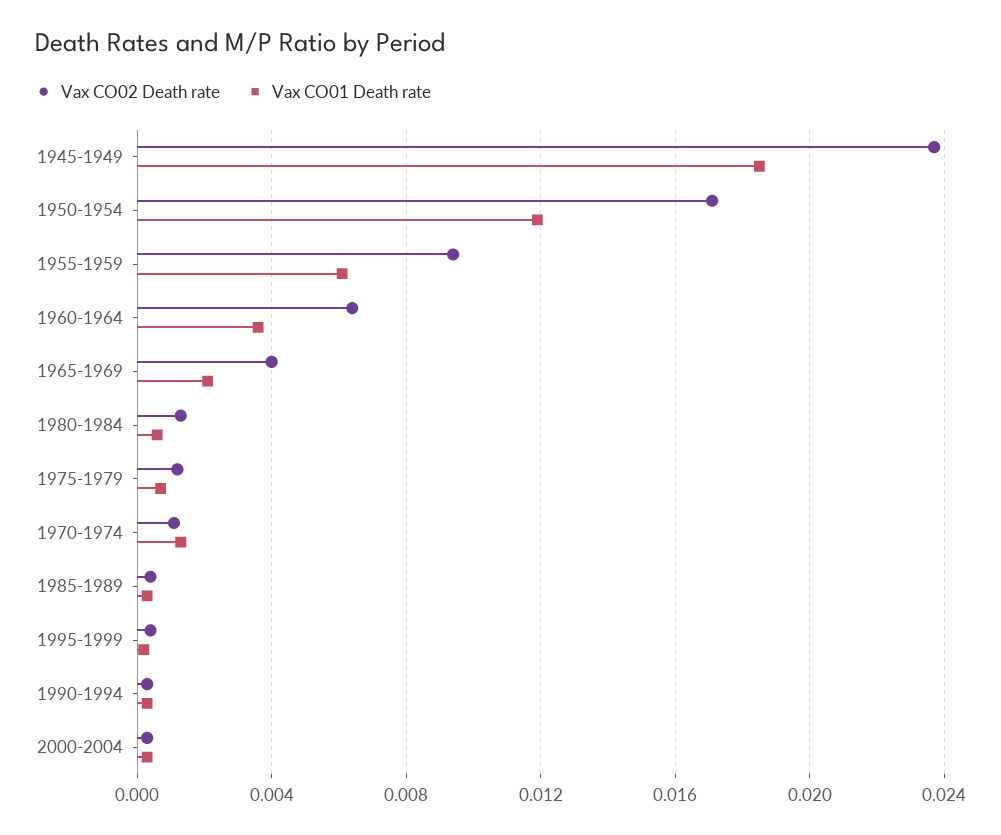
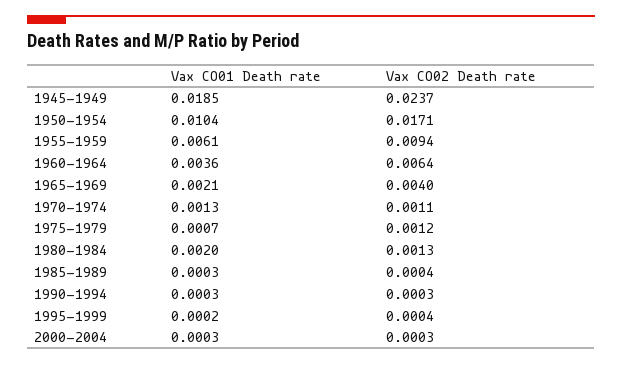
  {
    "Vax CO02 Death rate": {
      "1945-1949": 0.0237,
      "1950-1954": 0.0171,
      "1955-1959": 0.0094,
      "1960-1964": 0.0064,
      "1965-1969": 0.004,
      "1980-1984": 0.0013,
      "1975-1979": 0.0012,
      "1970-1974": 0.0011,
      "1985-1989": 0.0004,
      "1995-1999": 0.0004,
      "1990-1994": 0.0003,
      "2000-2004": 0.0003
    },
    "Vax CO01 Death rate": {
      "1945-1949": 0.0185,
-     "1950-1954": 0.012,
+     "1950-1954": 0.0104,
      "1955-1959": 0.0061,
      "1960-1964": 0.0036,
      "1965-1969": 0.0021,
-     "1980-1984": 0.0005,
+     "1980-1984": 0.002,
      "1975-1979": 0.0007,
      "1970-1974": 0.0013,
      "1985-1989": 0.0003,
      "1995-1999": 0.0002,
      "1990-1994": 0.0003,
      "2000-2004": 0.0003
    }
  }

